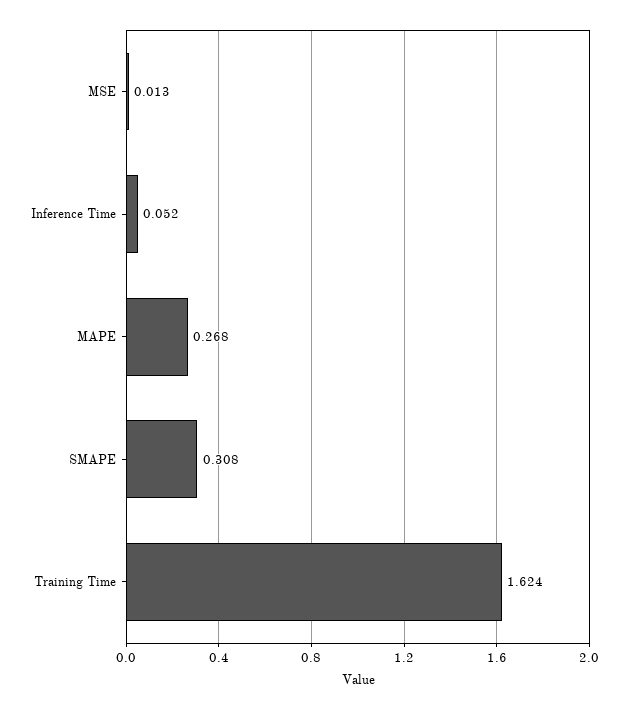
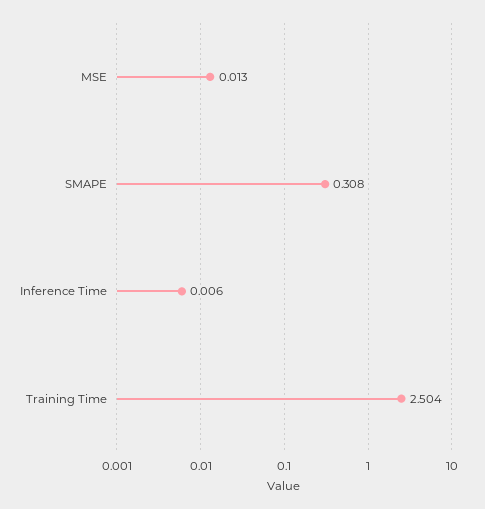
  {
    "MSE": 0.013,
-   "Inference Time": 0.052,
+   "Inference Time": 0.006,
-   "MAPE": 0.268,
    "SMAPE": 0.308,
-   "Training Time": 1.624
+   "Training Time": 2.504
  }

